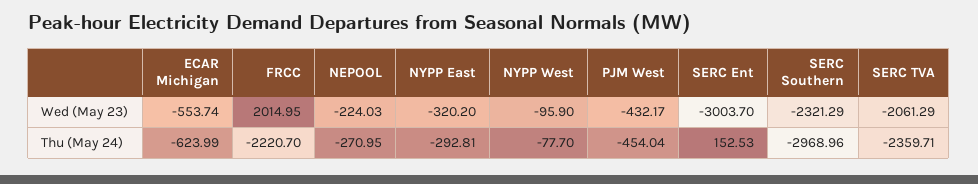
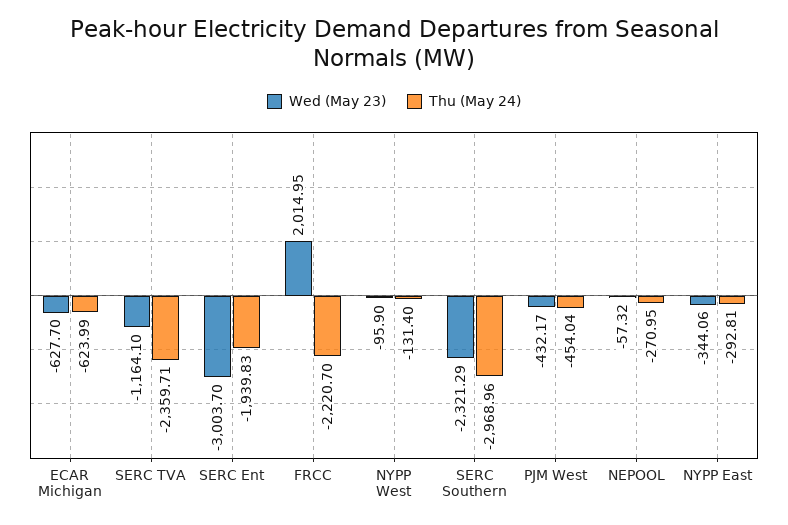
  {
    "Wed (May 23)": {
-     "ECAR Michigan": -553.74,
+     "ECAR Michigan": -627.7,
      "FRCC": 2014.95,
-     "NEPOOL": -224.03,
+     "NEPOOL": -57.32,
-     "NYPP East": -320.2,
+     "NYPP East": -344.06,
      "NYPP West": -95.9,
      "PJM West": -432.17,
      "SERC Ent": -3003.7,
      "SERC Southern": -2321.29,
-     "SERC TVA": -2061.29
+     "SERC TVA": -1164.1
    },
    "Thu (May 24)": {
      "ECAR Michigan": -623.99,
      "FRCC": -2220.7,
      "NEPOOL": -270.95,
      "NYPP East": -292.81,
-     "NYPP West": -77.7,
+     "NYPP West": -131.4,
      "PJM West": -454.04,
-     "SERC Ent": 152.53,
+     "SERC Ent": -1939.83,
      "SERC Southern": -2968.96,
      "SERC TVA": -2359.71
    }
  }

